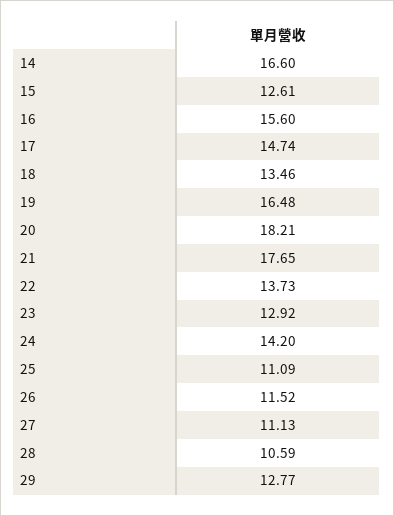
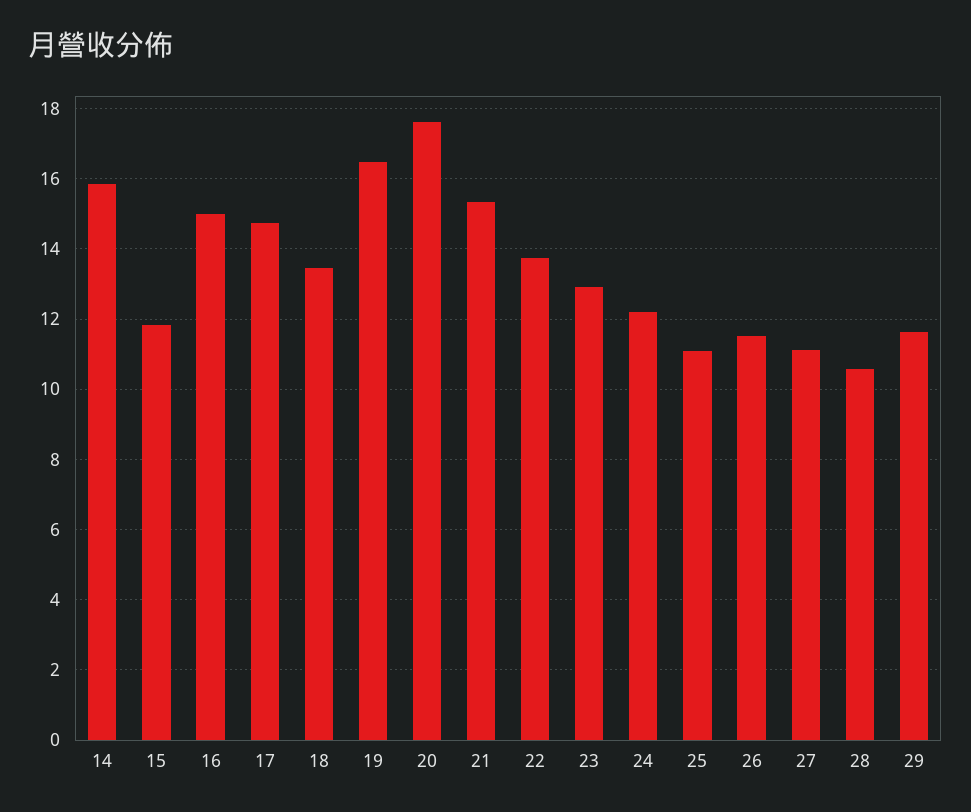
  {
-   "14": 16.6,
+   "14": 15.8,
-   "15": 12.61,
+   "15": 11.8,
-   "16": 15.6,
+   "16": 15,
    "17": 14.74,
    "18": 13.46,
    "19": 16.48,
-   "20": 18.21,
+   "20": 17.6,
-   "21": 17.65,
+   "21": 15.4,
    "22": 13.73,
    "23": 12.92,
-   "24": 14.2,
+   "24": 12.2,
    "25": 11.09,
    "26": 11.52,
    "27": 11.13,
    "28": 10.59,
-   "29": 12.77
+   "29": 11.6
  }

